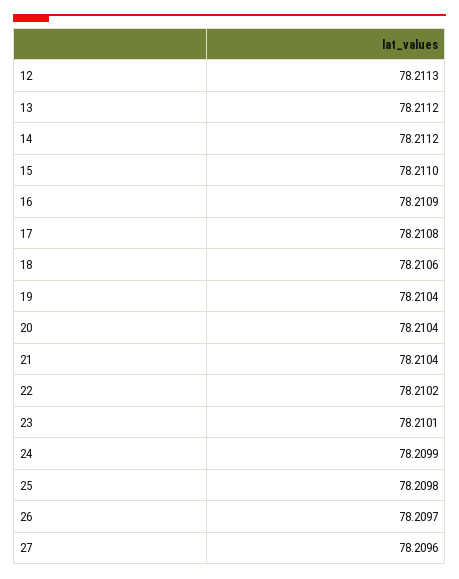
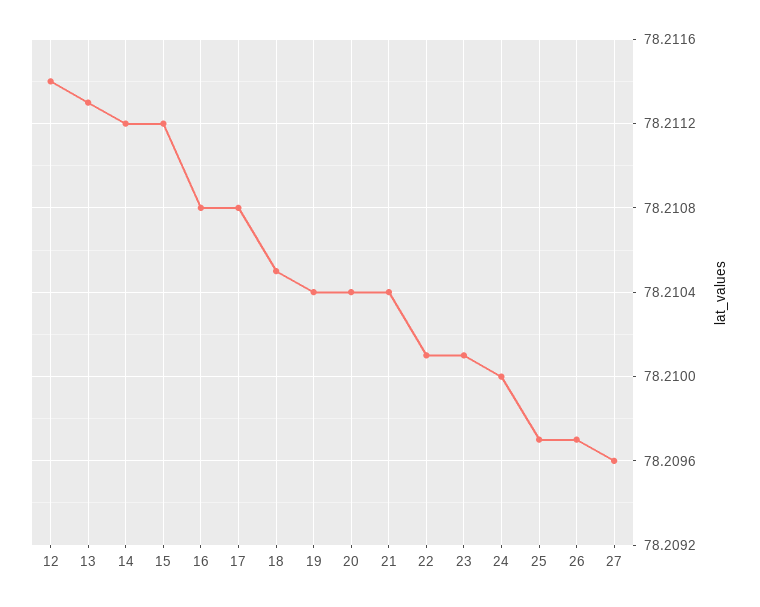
  {
-   "12": 78.2113,
+   "12": 78.2114,
-   "13": 78.2112,
+   "13": 78.2113,
    "14": 78.2112,
-   "15": 78.211,
+   "15": 78.2112,
-   "16": 78.2109,
+   "16": 78.2108,
    "17": 78.2108,
-   "18": 78.2106,
+   "18": 78.2105,
    "19": 78.2104,
    "20": 78.2104,
    "21": 78.2104,
-   "22": 78.2102,
+   "22": 78.2101,
    "23": 78.2101,
-   "24": 78.2099,
+   "24": 78.21,
-   "25": 78.2098,
+   "25": 78.2097,
    "26": 78.2097,
    "27": 78.2096
  }

